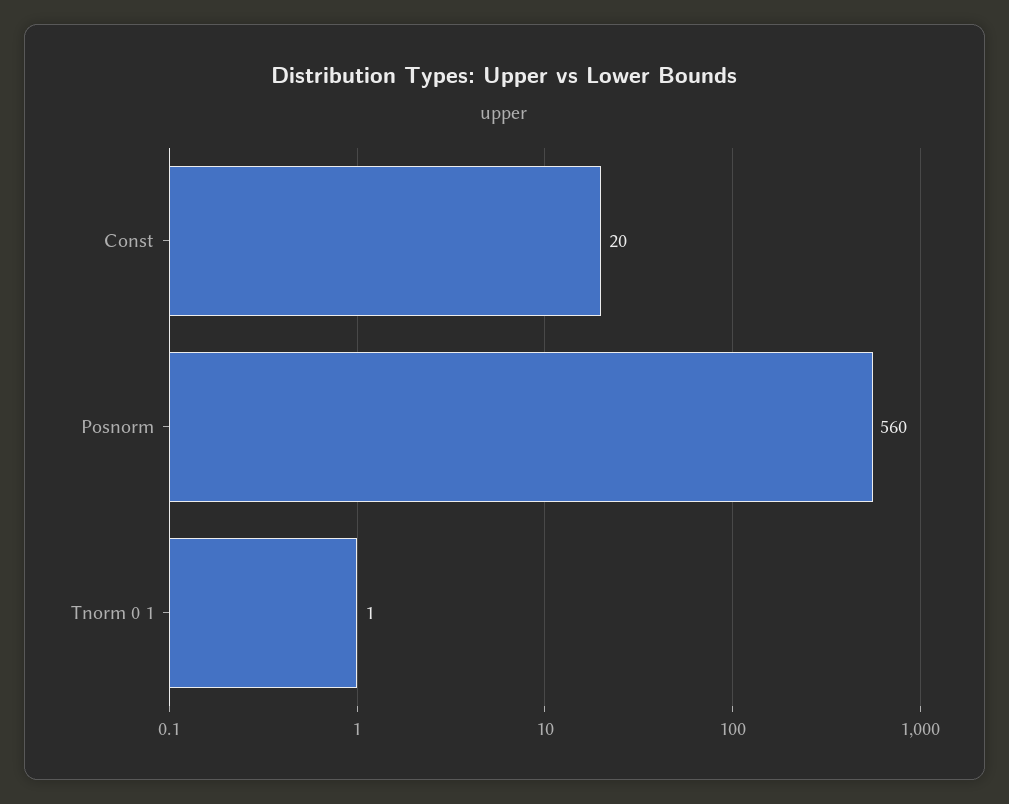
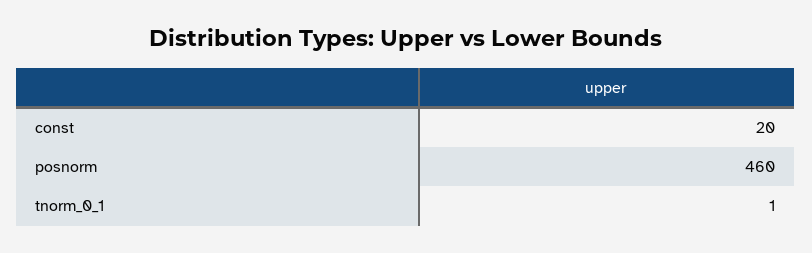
  {
    "Const": 20,
-   "Posnorm": 560,
+   "Posnorm": 460,
    "Tnorm 0 1": 1
  }

